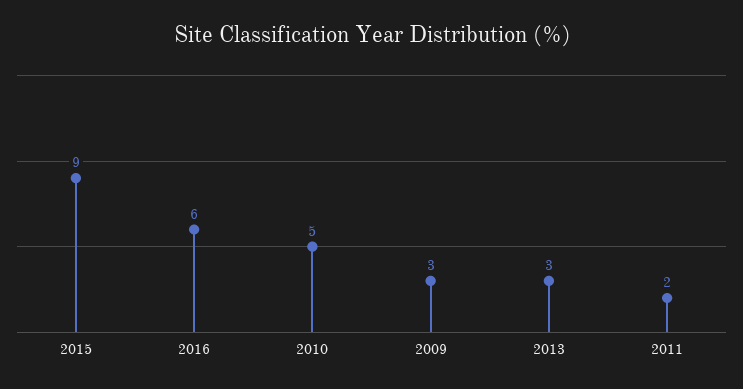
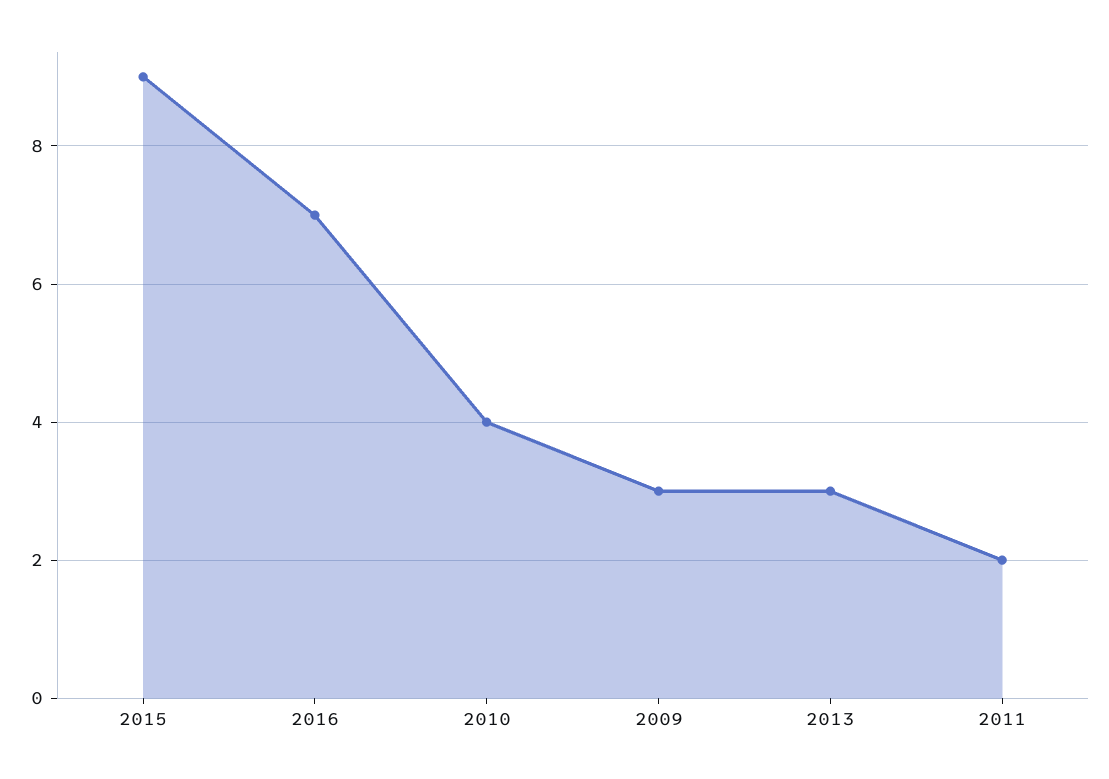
  {
    "2015": 9,
-   "2016": 6,
+   "2016": 7,
-   "2010": 5,
+   "2010": 4,
    "2009": 3,
    "2013": 3,
    "2011": 2
  }

